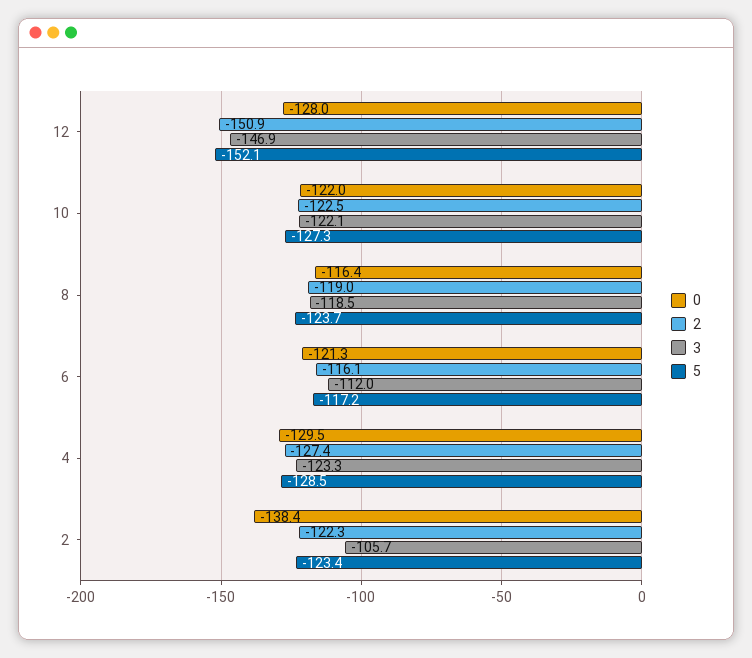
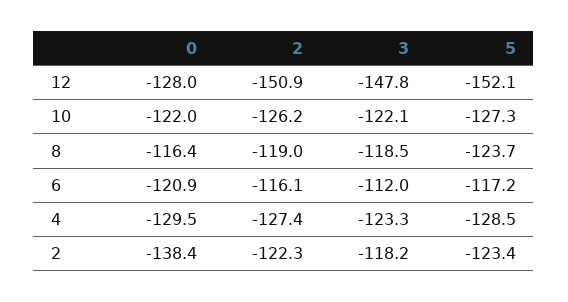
  {
    "0": {
      "12": -128,
      "10": -122,
      "8": -116.4,
-     "6": -121.3,
+     "6": -120.9,
      "4": -129.5,
      "2": -138.4
    },
    "2": {
      "12": -150.9,
-     "10": -122.5,
+     "10": -126.2,
      "8": -119,
      "6": -116.1,
      "4": -127.4,
      "2": -122.3
    },
    "3": {
-     "12": -146.9,
+     "12": -147.8,
      "10": -122.1,
      "8": -118.5,
      "6": -112,
      "4": -123.3,
-     "2": -105.7
+     "2": -118.2
    },
    "5": {
      "12": -152.1,
      "10": -127.3,
      "8": -123.7,
      "6": -117.2,
      "4": -128.5,
      "2": -123.4
    }
  }

